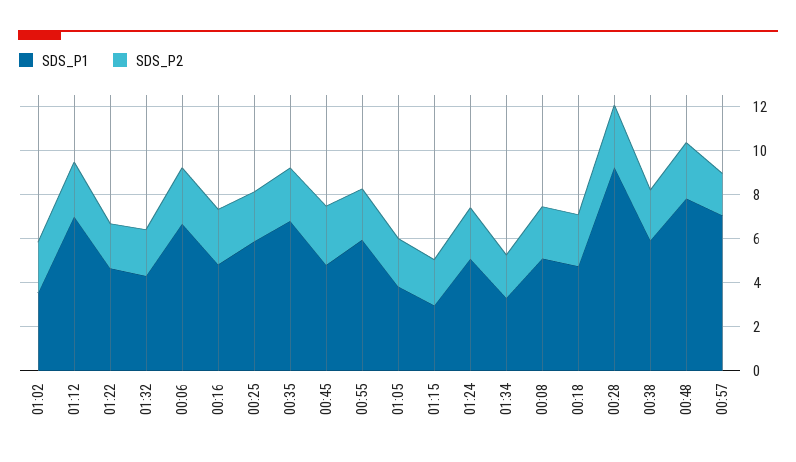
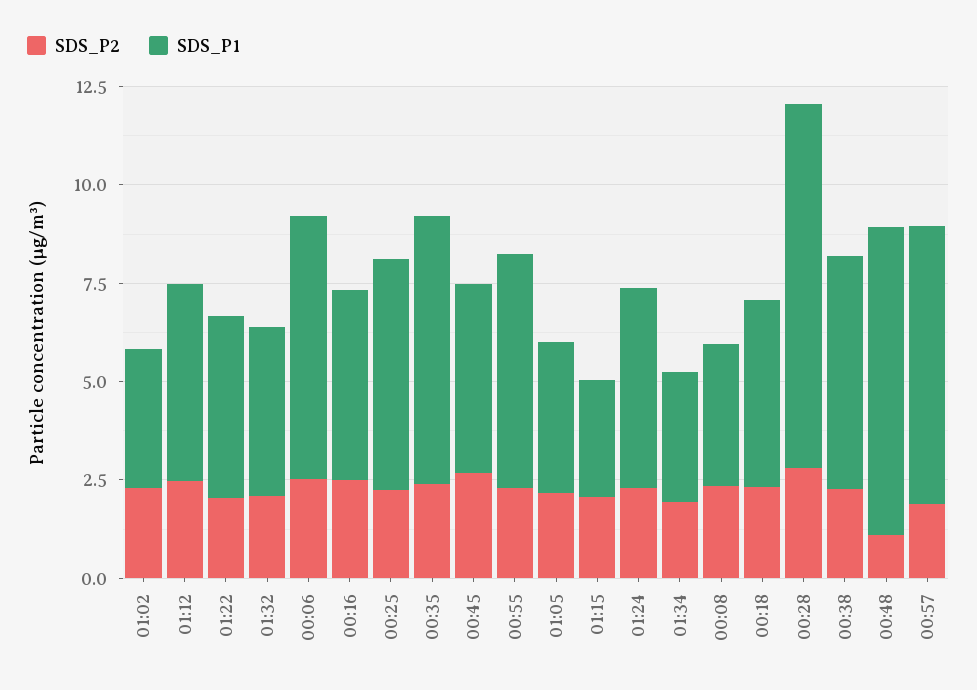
  {
    "SDS_P1": {
      "01:02": 3.5,
-     "01:12": 7,
+     "01:12": 5,
      "01:22": 4.5,
      "01:32": 4.5,
      "00:06": 6.5,
      "00:16": 5,
      "00:25": 6,
      "00:35": 7,
      "00:45": 5,
      "00:55": 6,
      "01:05": 4,
      "01:15": 3,
      "01:24": 5,
      "01:34": 3.5,
-     "00:08": 5,
+     "00:08": 3.5,
      "00:18": 5,
      "00:28": 9.5,
      "00:38": 6,
      "00:48": 8,
      "00:57": 7
    },
    "SDS_P2": {
      "01:02": 2.5,
      "01:12": 2.5,
      "01:22": 2,
      "01:32": 2,
      "00:06": 2.5,
      "00:16": 2.5,
      "00:25": 2.5,
      "00:35": 2.5,
      "00:45": 2.5,
      "00:55": 2.5,
      "01:05": 2,
      "01:15": 2,
      "01:24": 2.5,
      "01:34": 2,
      "00:08": 2.5,
      "00:18": 2.5,
      "00:28": 3,
      "00:38": 2.5,
-     "00:48": 2.5,
+     "00:48": 1,
      "00:57": 2
    }
  }

